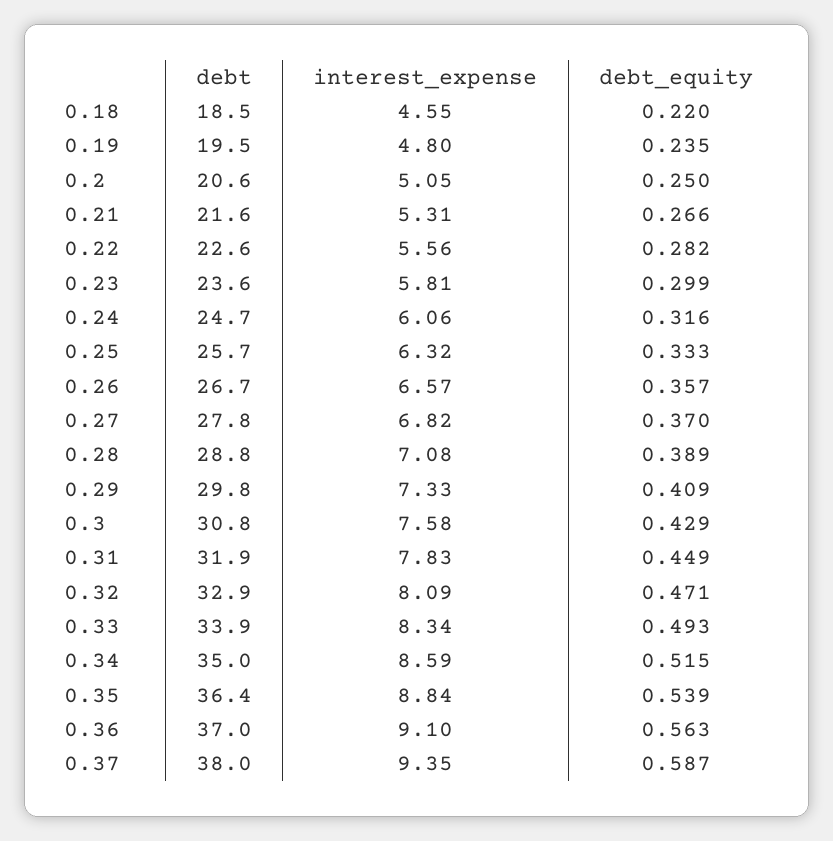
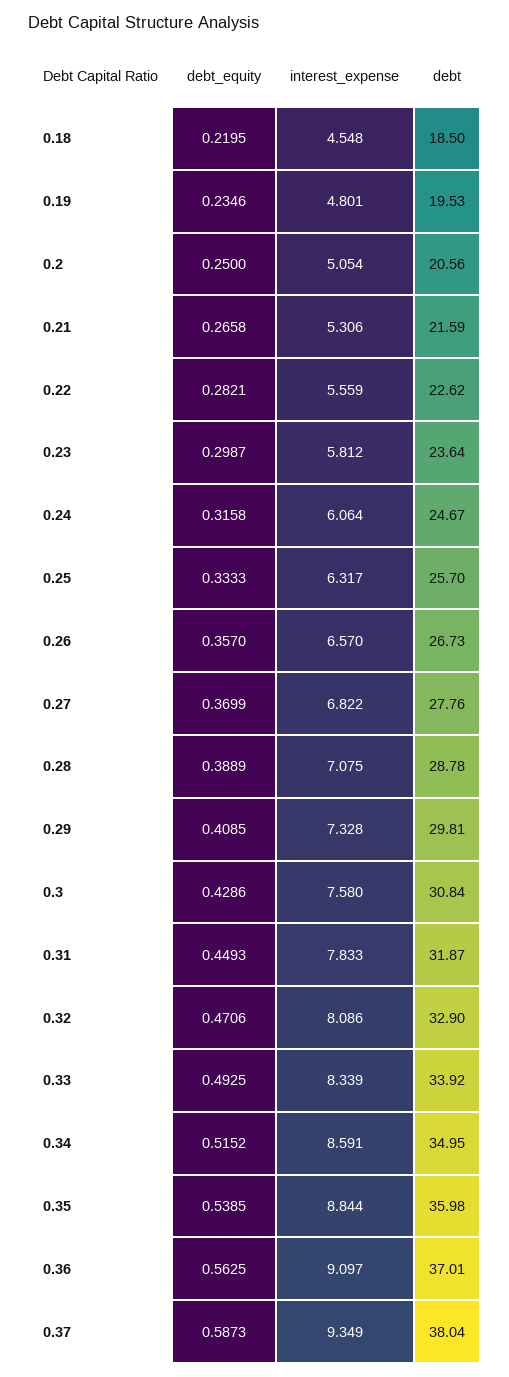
  {
    "debt": {
      "0.18": 18.5,
      "0.19": 19.53,
      "0.2": 20.56,
      "0.21": 21.59,
      "0.22": 22.62,
      "0.23": 23.64,
      "0.24": 24.67,
      "0.25": 25.7,
      "0.26": 26.73,
      "0.27": 27.76,
      "0.28": 28.78,
      "0.29": 29.81,
      "0.3": 30.84,
      "0.31": 31.87,
      "0.32": 32.9,
      "0.33": 33.92,
      "0.34": 34.95,
-     "0.35": 36.4,
+     "0.35": 35.98,
      "0.36": 37.01,
      "0.37": 38.04
    },
    "interest_expense": {
      "0.18": 4.548,
      "0.19": 4.801,
      "0.2": 5.054,
      "0.21": 5.306,
      "0.22": 5.559,
      "0.23": 5.812,
      "0.24": 6.064,
      "0.25": 6.317,
      "0.26": 6.57,
      "0.27": 6.822,
      "0.28": 7.075,
      "0.29": 7.328,
      "0.3": 7.58,
      "0.31": 7.833,
      "0.32": 8.086,
      "0.33": 8.339,
      "0.34": 8.591,
      "0.35": 8.844,
      "0.36": 9.097,
      "0.37": 9.349
    },
    "debt_equity": {
      "0.18": 0.2195,
      "0.19": 0.2346,
      "0.2": 0.25,
      "0.21": 0.2658,
      "0.22": 0.2821,
      "0.23": 0.2987,
      "0.24": 0.3158,
      "0.25": 0.3333,
      "0.26": 0.357,
      "0.27": 0.3699,
      "0.28": 0.3889,
      "0.29": 0.4085,
      "0.3": 0.4286,
      "0.31": 0.4493,
      "0.32": 0.4706,
      "0.33": 0.4925,
      "0.34": 0.5152,
      "0.35": 0.5385,
      "0.36": 0.5625,
      "0.37": 0.5873
    }
  }

